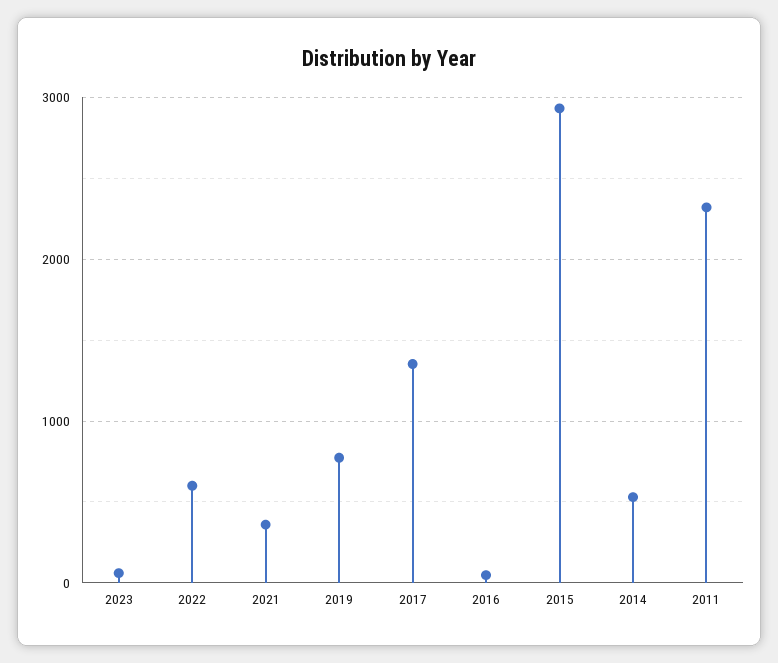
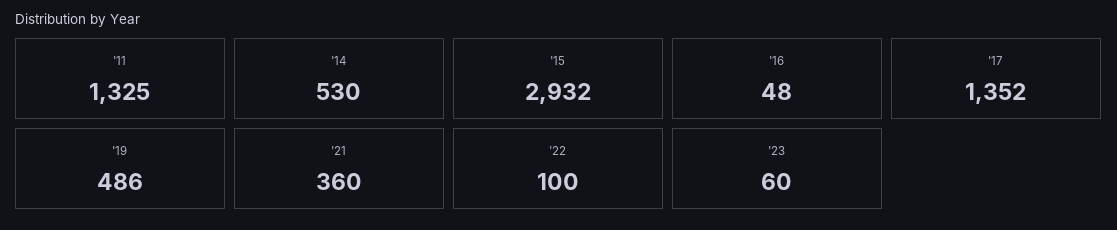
  {
    "2023": 60,
-   "2022": 600,
+   "2022": 100,
    "2021": 360,
-   "2019": 800,
+   "2019": 486,
    "2017": 1352,
    "2016": 48,
    "2015": 2932,
    "2014": 530,
-   "2011": 2300
+   "2011": 1325
  }

